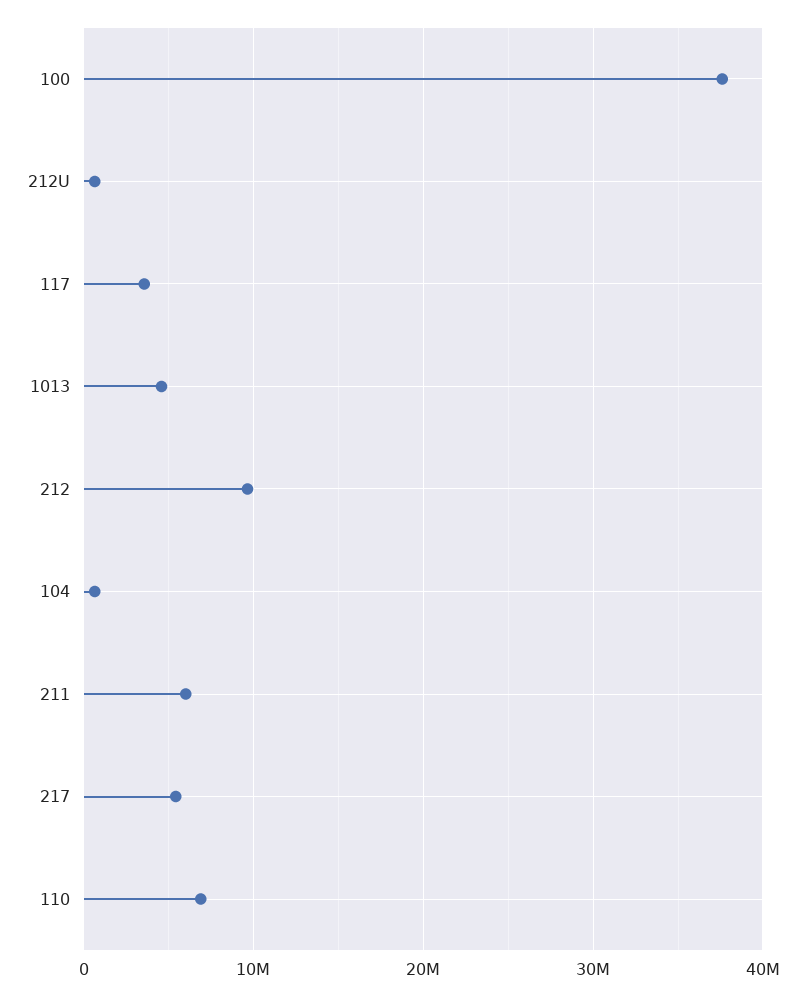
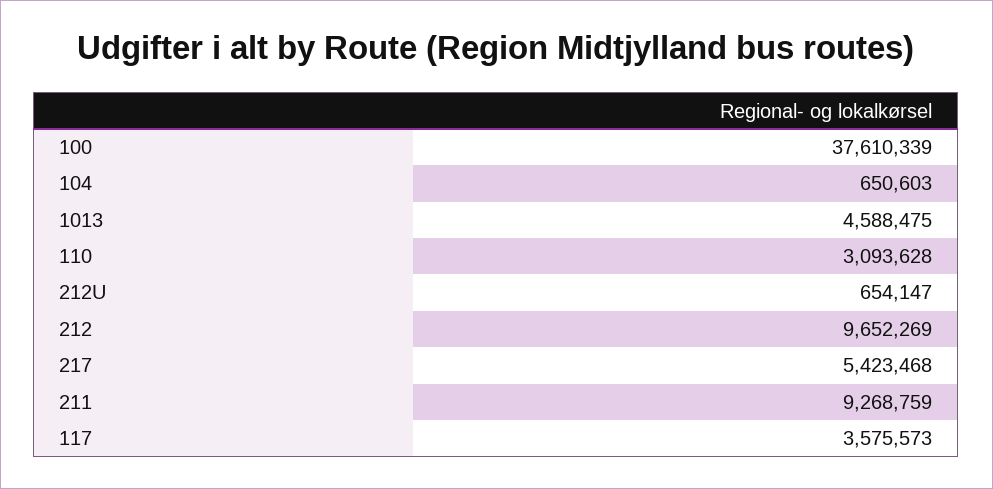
  {
    "100": 37610339,
    "212U": 654147,
    "117": 3575573,
    "1013": 4588475,
    "212": 9652269,
    "104": 650603,
-   "211": 6000000,
+   "211": 9268759,
    "217": 5423468,
-   "110": 7000000
+   "110": 3093628
  }

